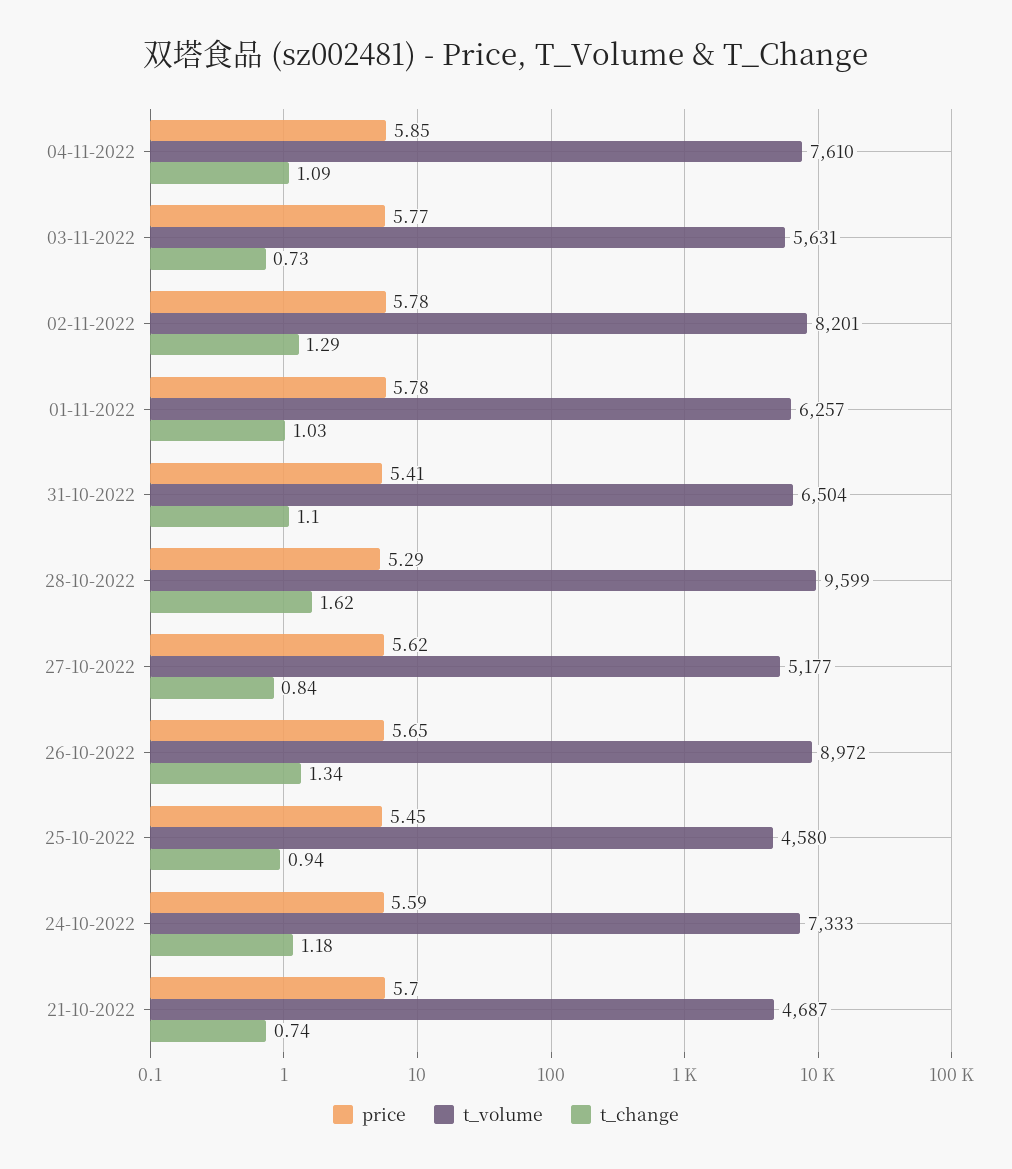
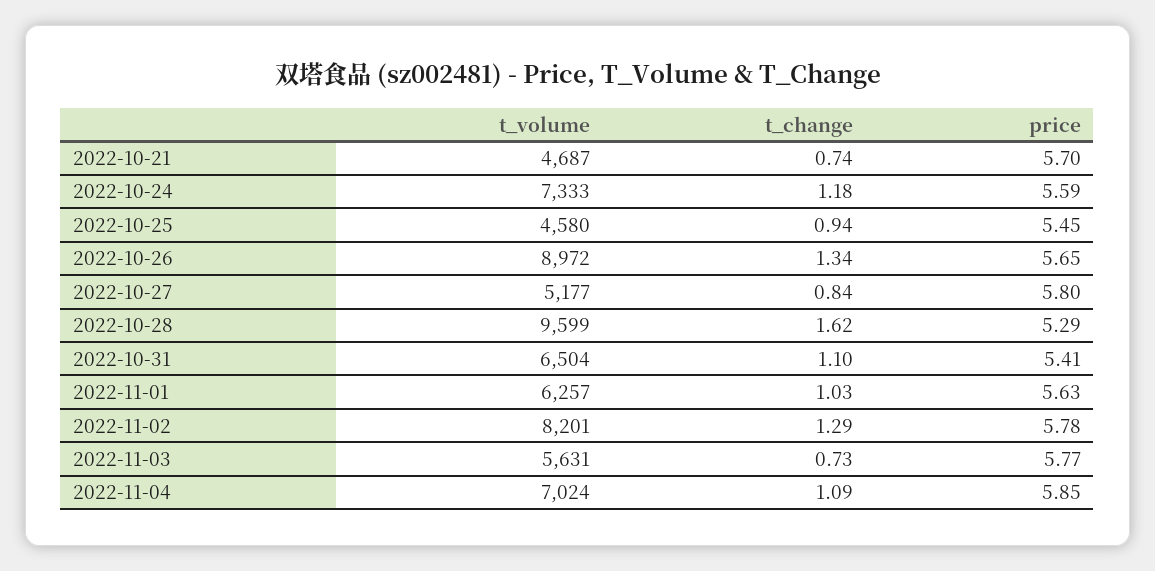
  {
    "price": {
      "04-11-2022": 5.85,
      "03-11-2022": 5.77,
      "02-11-2022": 5.78,
-     "01-11-2022": 5.78,
+     "01-11-2022": 5.63,
      "31-10-2022": 5.41,
      "28-10-2022": 5.29,
-     "27-10-2022": 5.62,
+     "27-10-2022": 5.8,
      "26-10-2022": 5.65,
      "25-10-2022": 5.45,
      "24-10-2022": 5.59,
      "21-10-2022": 5.7
    },
    "t_volume": {
-     "04-11-2022": 7610,
+     "04-11-2022": 7024,
      "03-11-2022": 5631,
      "02-11-2022": 8201,
      "01-11-2022": 6257,
      "31-10-2022": 6504,
      "28-10-2022": 9599,
      "27-10-2022": 5177,
      "26-10-2022": 8972,
      "25-10-2022": 4580,
      "24-10-2022": 7333,
      "21-10-2022": 4687
    },
    "t_change": {
      "04-11-2022": 1.09,
      "03-11-2022": 0.73,
      "02-11-2022": 1.29,
      "01-11-2022": 1.03,
      "31-10-2022": 1.1,
      "28-10-2022": 1.62,
      "27-10-2022": 0.84,
      "26-10-2022": 1.34,
      "25-10-2022": 0.94,
      "24-10-2022": 1.18,
      "21-10-2022": 0.74
    }
  }

